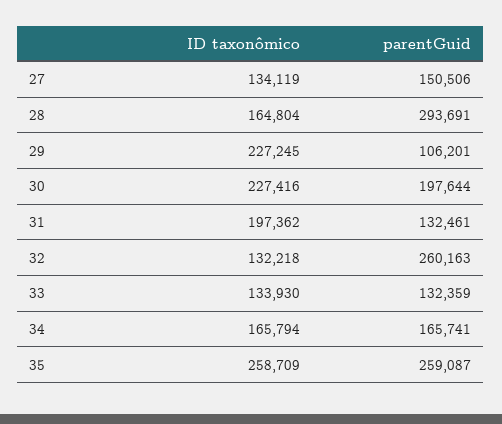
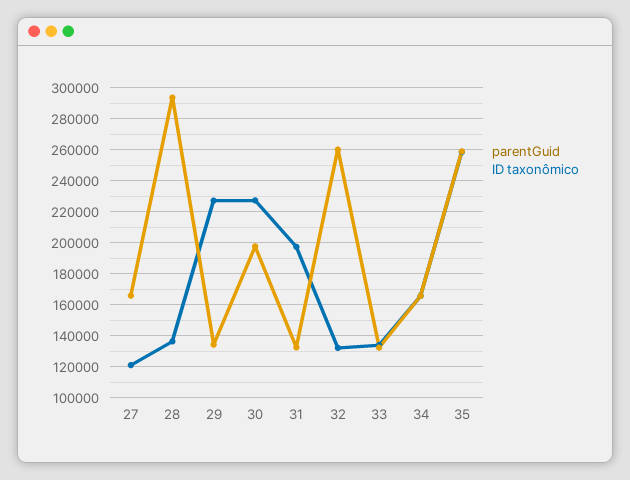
  {
    "ID taxonômico": {
-     "27": 134119,
+     "27": 120000,
-     "28": 164804,
+     "28": 135000,
      "29": 227245,
      "30": 227416,
      "31": 197362,
      "32": 132218,
      "33": 133930,
      "34": 165794,
      "35": 258709
    },
    "parentGuid": {
-     "27": 150506,
+     "27": 165000,
      "28": 293691,
-     "29": 106201,
+     "29": 135000,
      "30": 197644,
      "31": 132461,
      "32": 260163,
      "33": 132359,
      "34": 165741,
      "35": 259087
    }
  }

